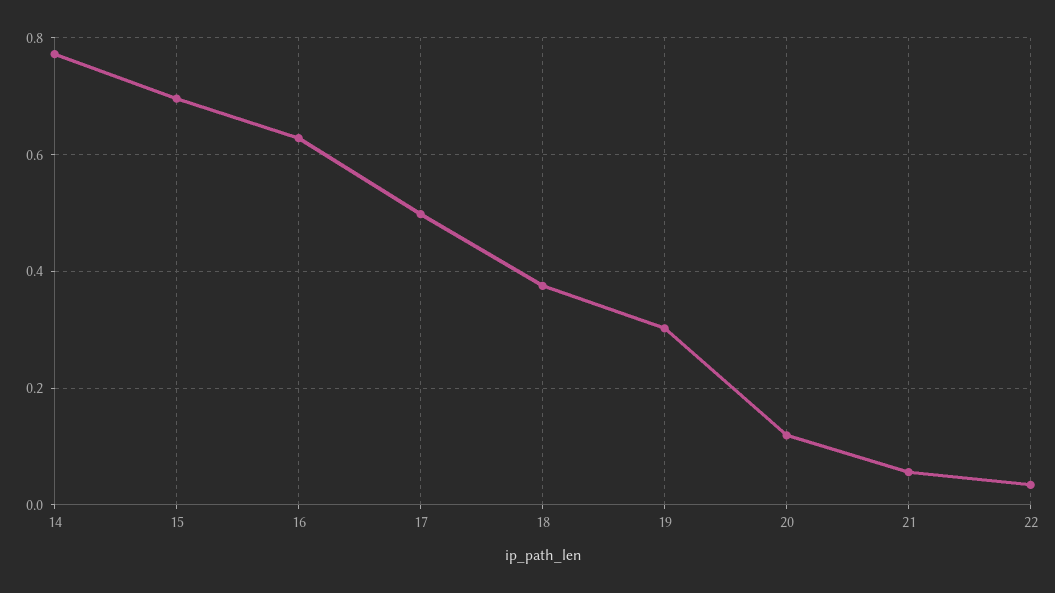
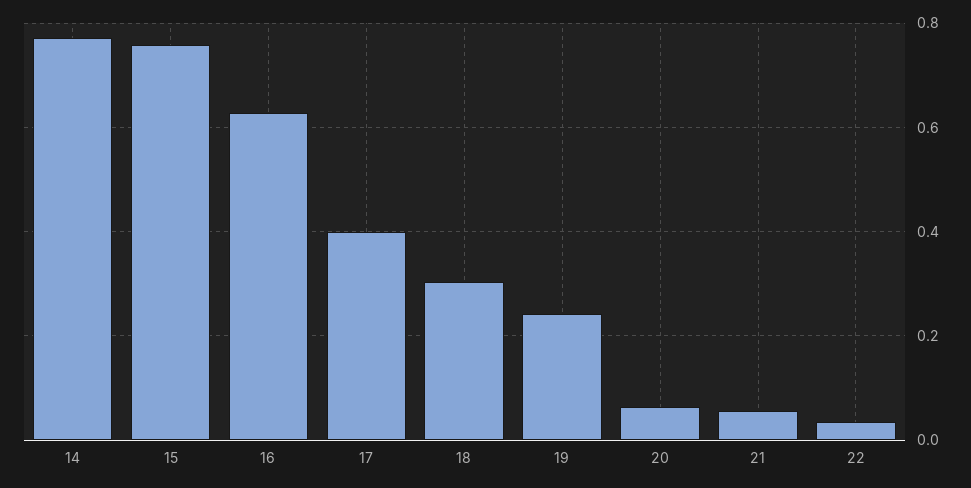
  {
    "14": 0.78,
-   "15": 0.7,
+   "15": 0.76,
    "16": 0.62,
-   "17": 0.5,
+   "17": 0.4,
-   "18": 0.38,
+   "18": 0.3,
-   "19": 0.3,
+   "19": 0.24,
-   "20": 0.12,
+   "20": 0.06,
    "21": 0.06,
    "22": 0.04
  }

